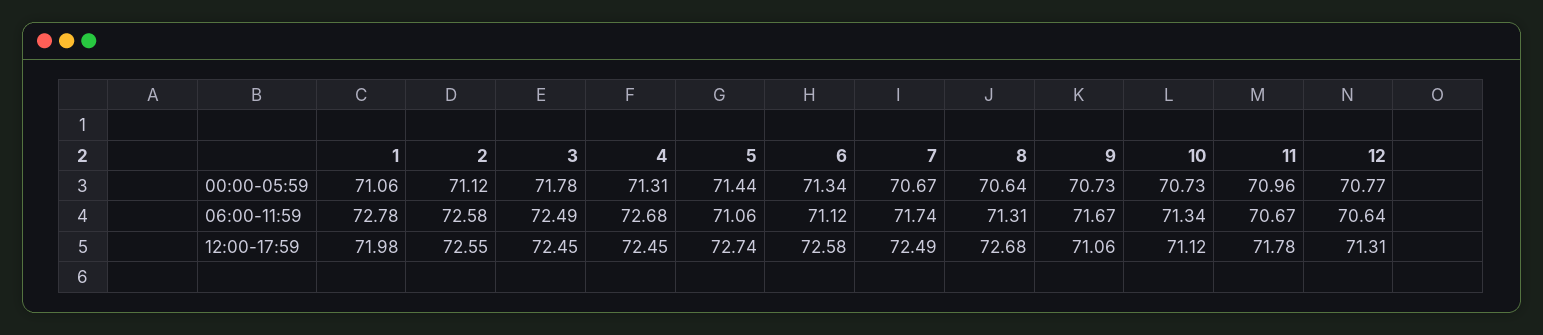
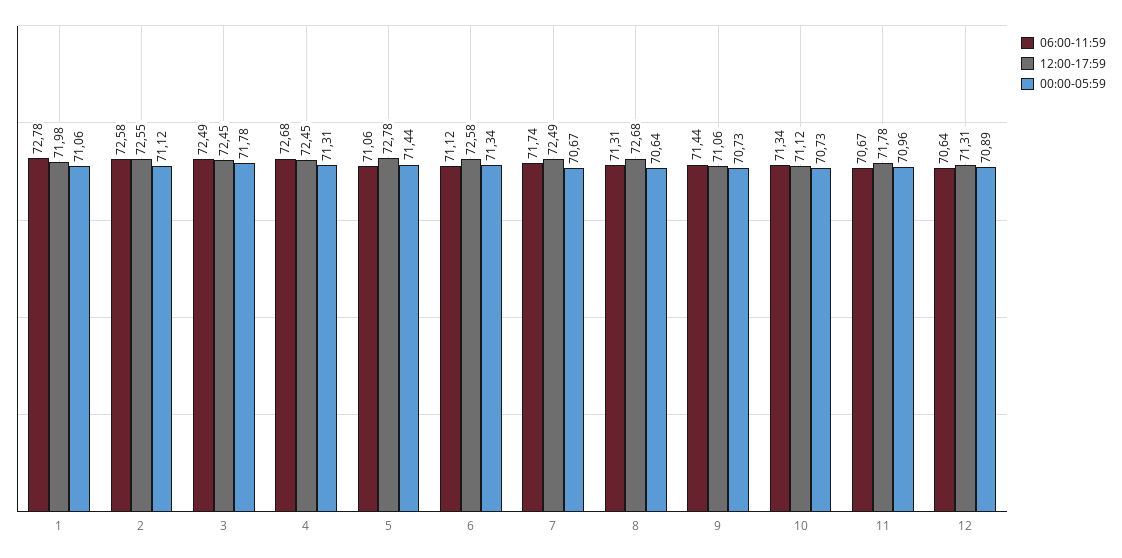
  {
    "00:00-05:59": {
      "1": 71.06,
      "2": 71.12,
      "3": 71.78,
      "4": 71.31,
      "5": 71.44,
      "6": 71.34,
      "7": 70.67,
      "8": 70.64,
      "9": 70.73,
      "10": 70.73,
      "11": 70.96,
-     "12": 70.77
+     "12": 70.89
    },
    "06:00-11:59": {
      "1": 72.78,
      "2": 72.58,
      "3": 72.49,
      "4": 72.68,
      "5": 71.06,
      "6": 71.12,
      "7": 71.74,
      "8": 71.31,
-     "9": 71.67,
+     "9": 71.44,
      "10": 71.34,
      "11": 70.67,
      "12": 70.64
    },
    "12:00-17:59": {
      "1": 71.98,
      "2": 72.55,
      "3": 72.45,
      "4": 72.45,
-     "5": 72.74,
+     "5": 72.78,
      "6": 72.58,
      "7": 72.49,
      "8": 72.68,
      "9": 71.06,
      "10": 71.12,
      "11": 71.78,
      "12": 71.31
    }
  }

